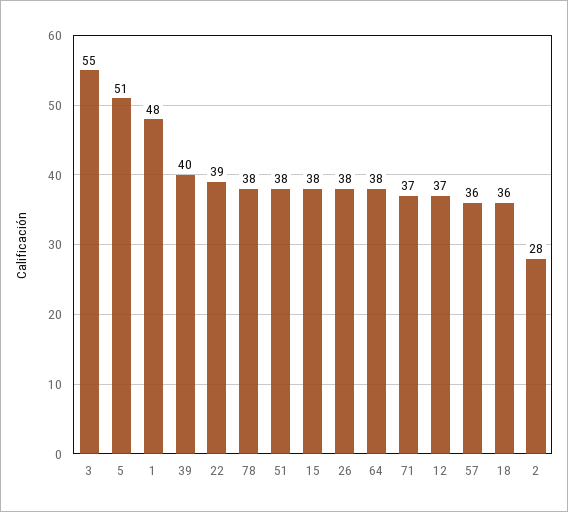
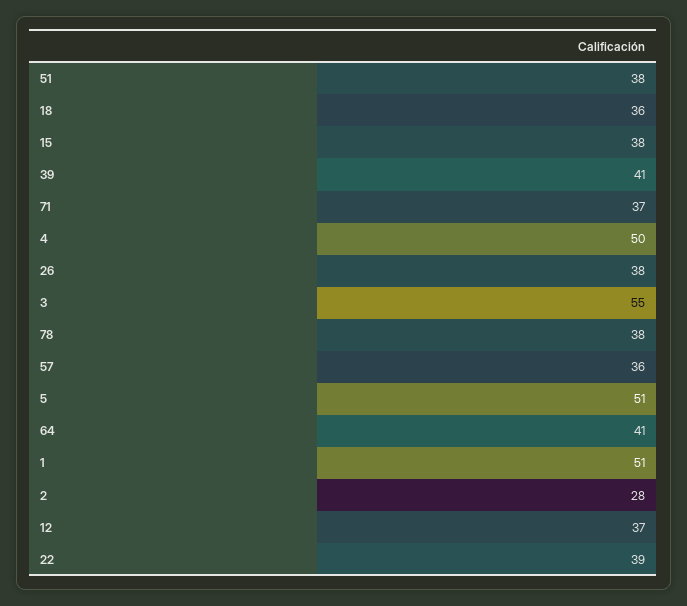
  {
    "3": 55,
    "5": 51,
-   "1": 48,
+   "1": 51,
-   "39": 40,
+   "39": 41,
    "22": 39,
    "78": 38,
    "51": 38,
    "15": 38,
    "26": 38,
-   "64": 38,
+   "64": 41,
    "71": 37,
    "12": 37,
    "57": 36,
    "18": 36,
-   "2": 28
+   "2": 28,
+   "4": 50
  }

